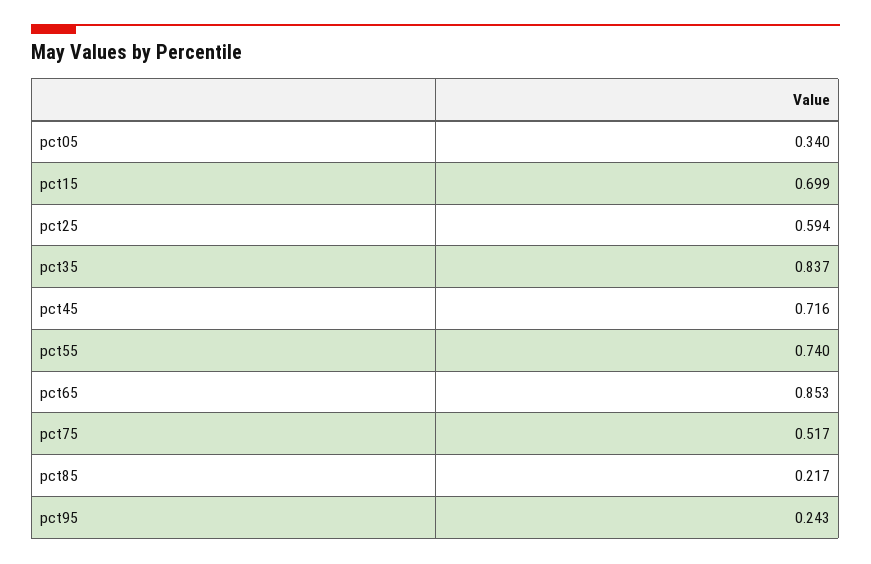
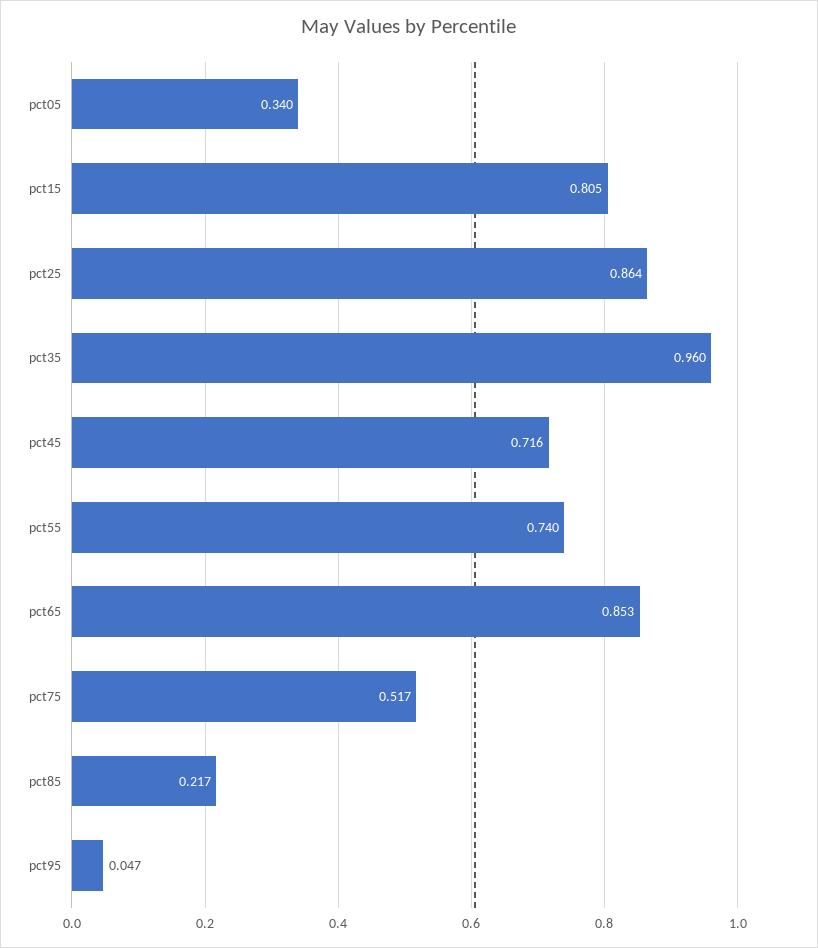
  {
    "pct05": 0.34,
-   "pct15": 0.699,
+   "pct15": 0.805,
-   "pct25": 0.594,
+   "pct25": 0.864,
-   "pct35": 0.837,
+   "pct35": 0.96,
    "pct45": 0.716,
    "pct55": 0.74,
    "pct65": 0.853,
    "pct75": 0.517,
    "pct85": 0.217,
-   "pct95": 0.243
+   "pct95": 0.047
  }

